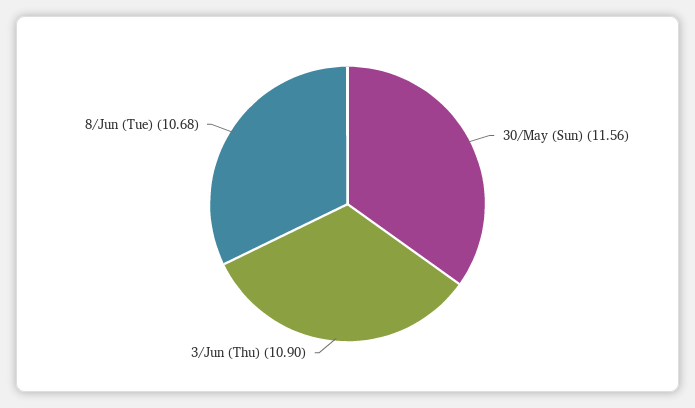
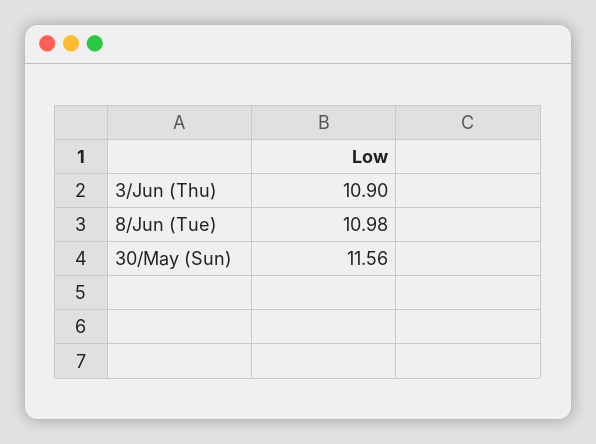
  {
    "30/May (Sun)": 11.56,
    "3/Jun (Thu)": 10.9,
-   "8/Jun (Tue)": 10.68
+   "8/Jun (Tue)": 10.98
  }

